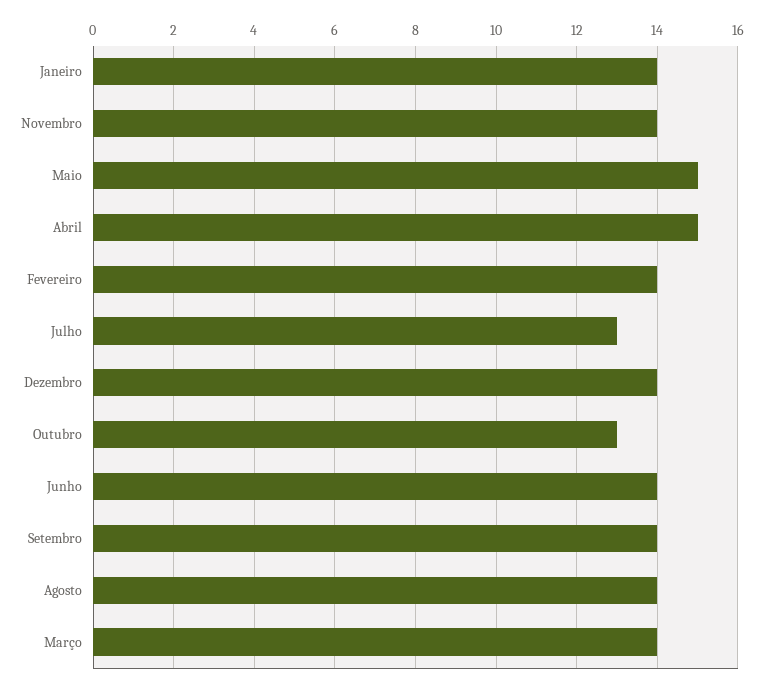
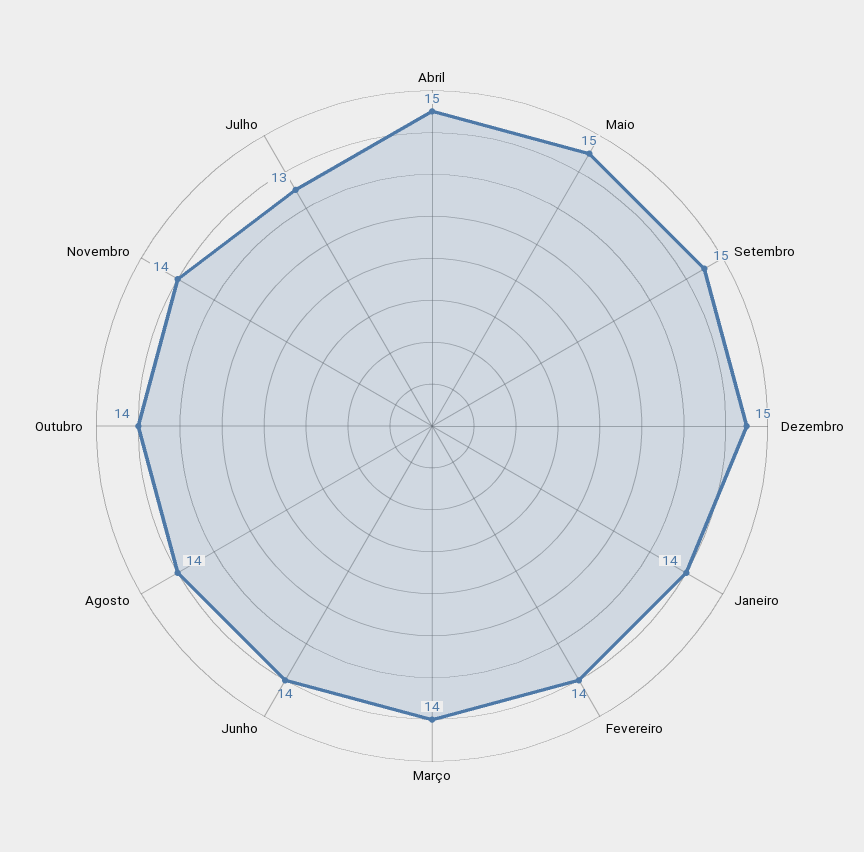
  {
    "Janeiro": 14,
    "Novembro": 14,
    "Maio": 15,
    "Abril": 15,
    "Fevereiro": 14,
    "Julho": 13,
-   "Dezembro": 14,
+   "Dezembro": 15,
-   "Outubro": 13,
+   "Outubro": 14,
    "Junho": 14,
-   "Setembro": 14,
+   "Setembro": 15,
    "Agosto": 14,
    "Março": 14
  }

